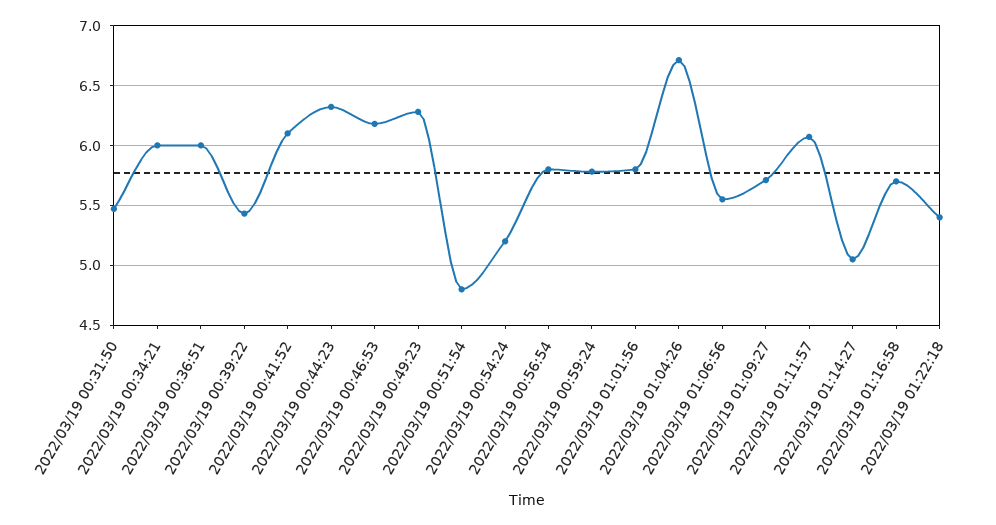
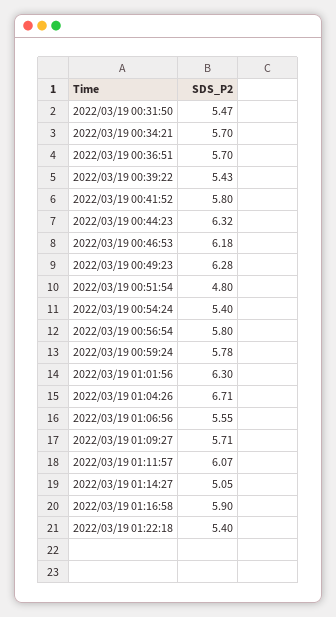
  {
    "2022/03/19 00:31:50": 5.47,
-   "2022/03/19 00:34:21": 6,
+   "2022/03/19 00:34:21": 5.7,
-   "2022/03/19 00:36:51": 6,
+   "2022/03/19 00:36:51": 5.7,
    "2022/03/19 00:39:22": 5.43,
-   "2022/03/19 00:41:52": 6.1,
+   "2022/03/19 00:41:52": 5.8,
    "2022/03/19 00:44:23": 6.32,
    "2022/03/19 00:46:53": 6.18,
    "2022/03/19 00:49:23": 6.28,
    "2022/03/19 00:51:54": 4.8,
-   "2022/03/19 00:54:24": 5.2,
+   "2022/03/19 00:54:24": 5.4,
    "2022/03/19 00:56:54": 5.8,
    "2022/03/19 00:59:24": 5.78,
-   "2022/03/19 01:01:56": 5.8,
+   "2022/03/19 01:01:56": 6.3,
    "2022/03/19 01:04:26": 6.71,
    "2022/03/19 01:06:56": 5.55,
    "2022/03/19 01:09:27": 5.71,
    "2022/03/19 01:11:57": 6.07,
    "2022/03/19 01:14:27": 5.05,
-   "2022/03/19 01:16:58": 5.7,
+   "2022/03/19 01:16:58": 5.9,
    "2022/03/19 01:22:18": 5.4
  }

